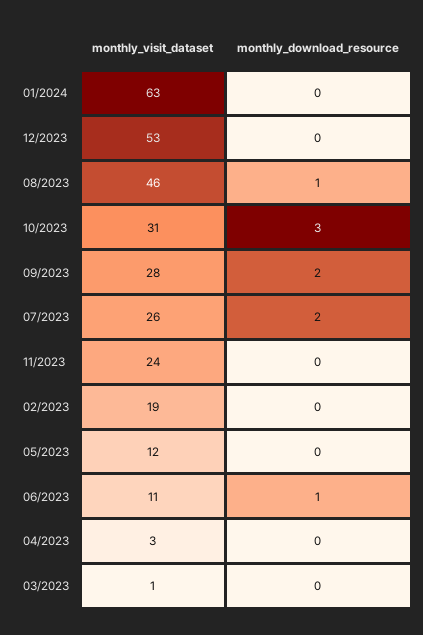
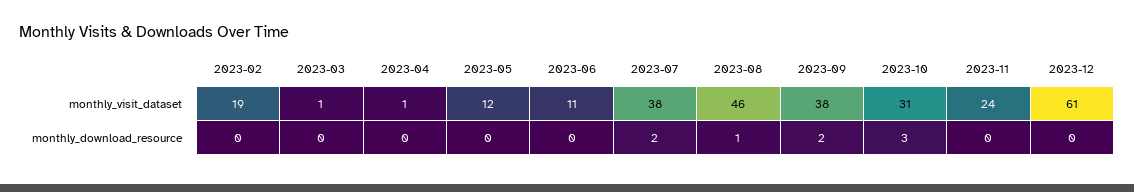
  {
    "monthly_visit_dataset": {
-     "01/2024": 63,
-     "12/2023": 53,
+     "12/2023": 61,
      "08/2023": 46,
      "10/2023": 31,
-     "09/2023": 28,
+     "09/2023": 38,
-     "07/2023": 26,
+     "07/2023": 38,
      "11/2023": 24,
      "02/2023": 19,
      "05/2023": 12,
      "06/2023": 11,
-     "04/2023": 3,
+     "04/2023": 1,
      "03/2023": 1
    },
    "monthly_download_resource": {
-     "01/2024": 0,
      "12/2023": 0,
      "08/2023": 1,
      "10/2023": 3,
      "09/2023": 2,
      "07/2023": 2,
      "11/2023": 0,
      "02/2023": 0,
      "05/2023": 0,
-     "06/2023": 1,
+     "06/2023": 0,
      "04/2023": 0,
      "03/2023": 0
    }
  }

